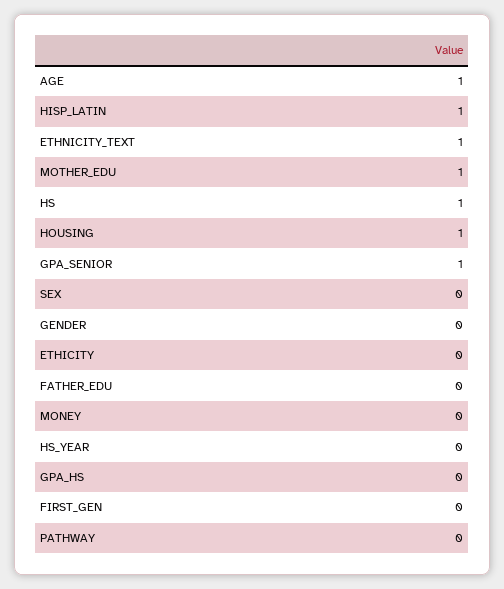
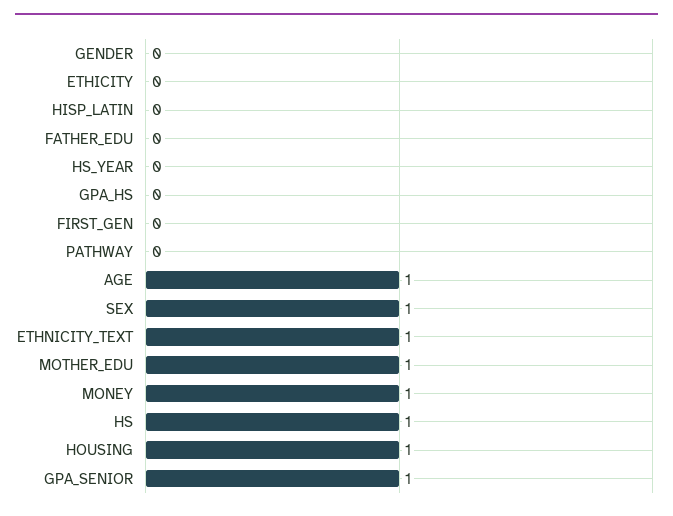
  {
    "AGE": 1,
-   "HISP_LATIN": 1,
+   "HISP_LATIN": 0,
    "ETHNICITY_TEXT": 1,
    "MOTHER_EDU": 1,
    "HS": 1,
    "HOUSING": 1,
    "GPA_SENIOR": 1,
-   "SEX": 0,
+   "SEX": 1,
    "GENDER": 0,
    "ETHICITY": 0,
    "FATHER_EDU": 0,
-   "MONEY": 0,
+   "MONEY": 1,
    "HS_YEAR": 0,
    "GPA_HS": 0,
    "FIRST_GEN": 0,
    "PATHWAY": 0
  }

